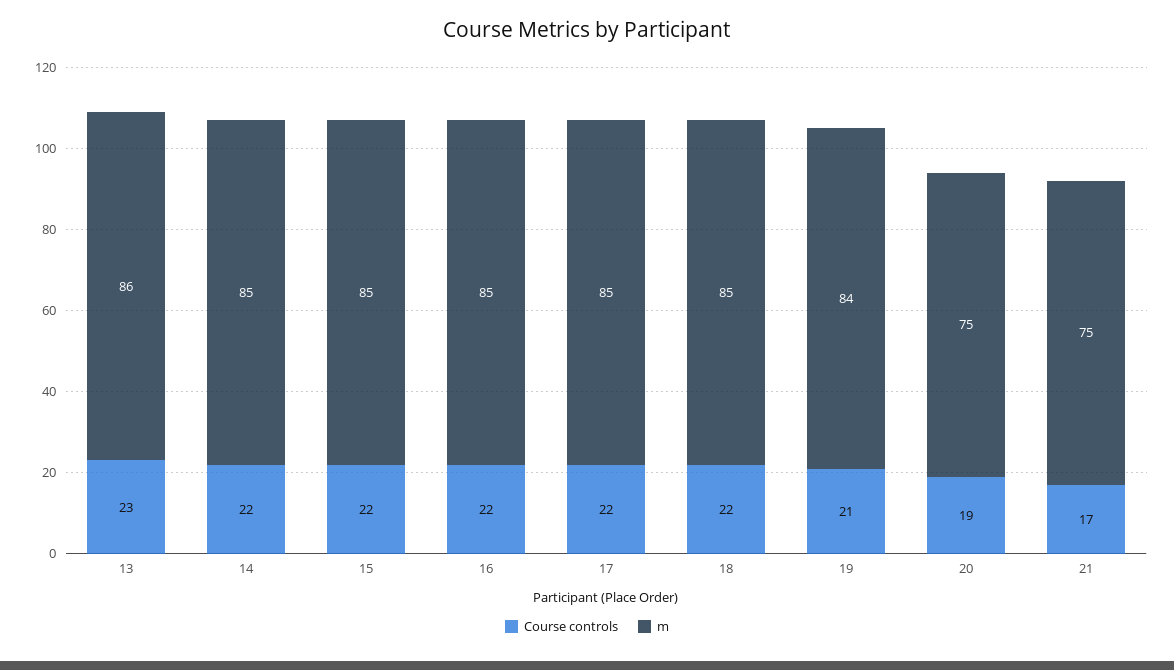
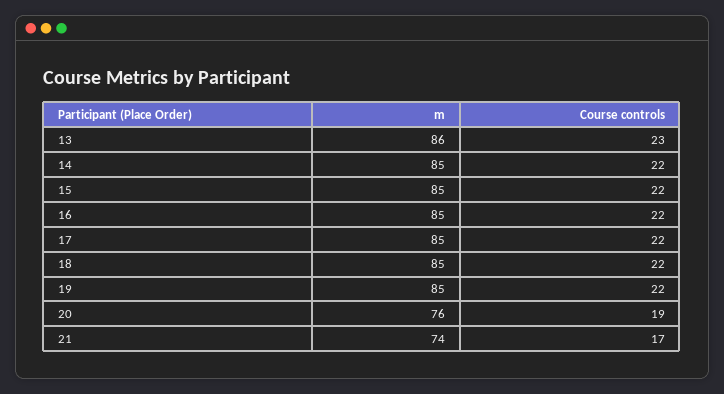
  {
    "Course controls": {
      "13": 23,
      "14": 22,
      "15": 22,
      "16": 22,
      "17": 22,
      "18": 22,
-     "19": 21,
+     "19": 22,
      "20": 19,
      "21": 17
    },
    "m": {
      "13": 86,
      "14": 85,
      "15": 85,
      "16": 85,
      "17": 85,
      "18": 85,
-     "19": 84,
+     "19": 85,
-     "20": 75,
+     "20": 76,
-     "21": 75
+     "21": 74
    }
  }

